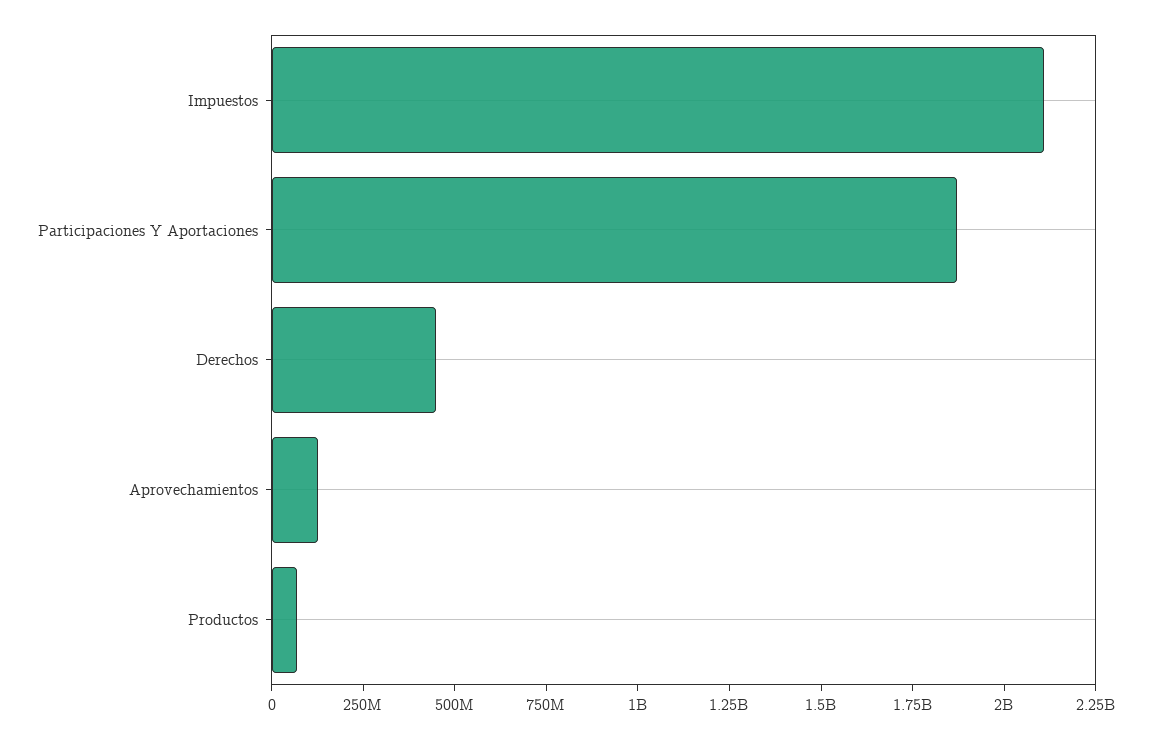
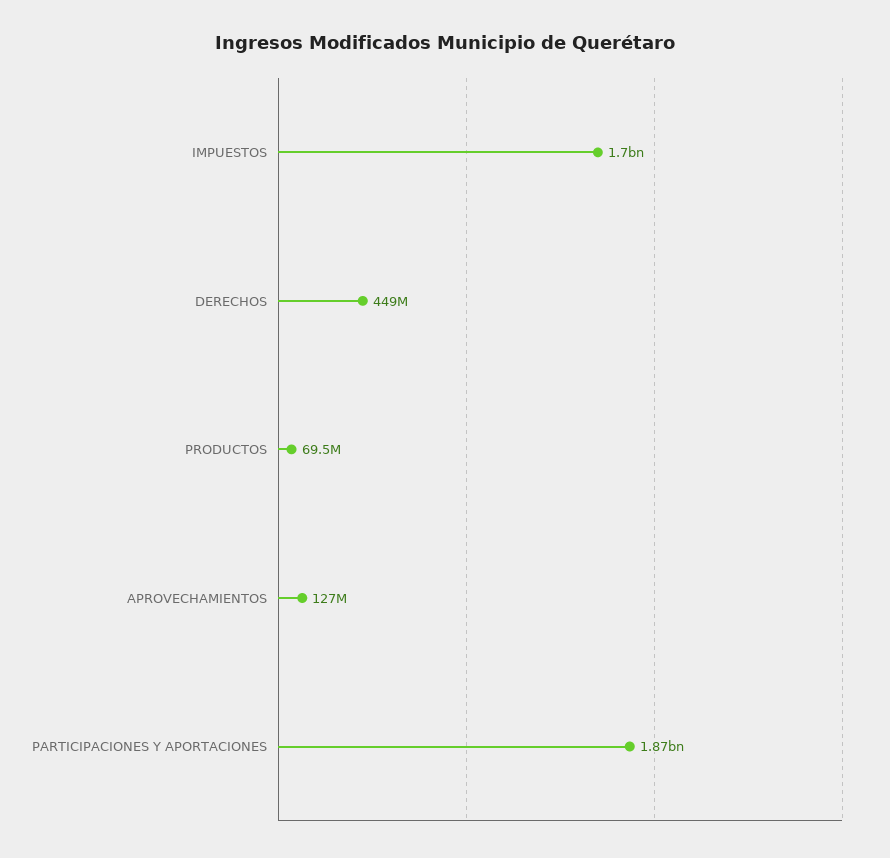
  {
-   "Impuestos": 2100000000,
+   "Impuestos": 1700000000,
    "Participaciones Y Aportaciones": 1870000000,
    "Derechos": 449000000,
    "Aprovechamientos": 127000000,
    "Productos": 69500000
  }

